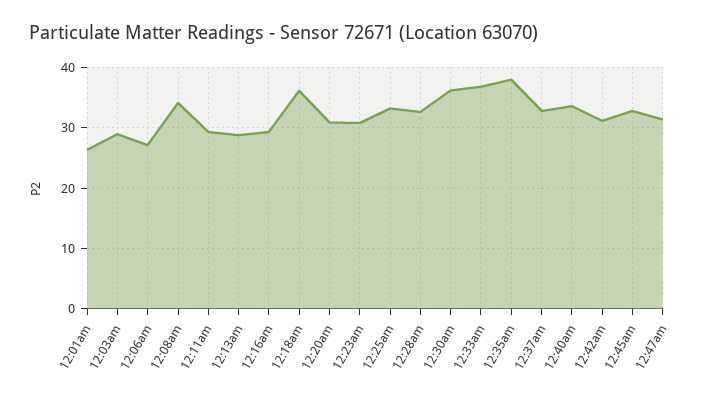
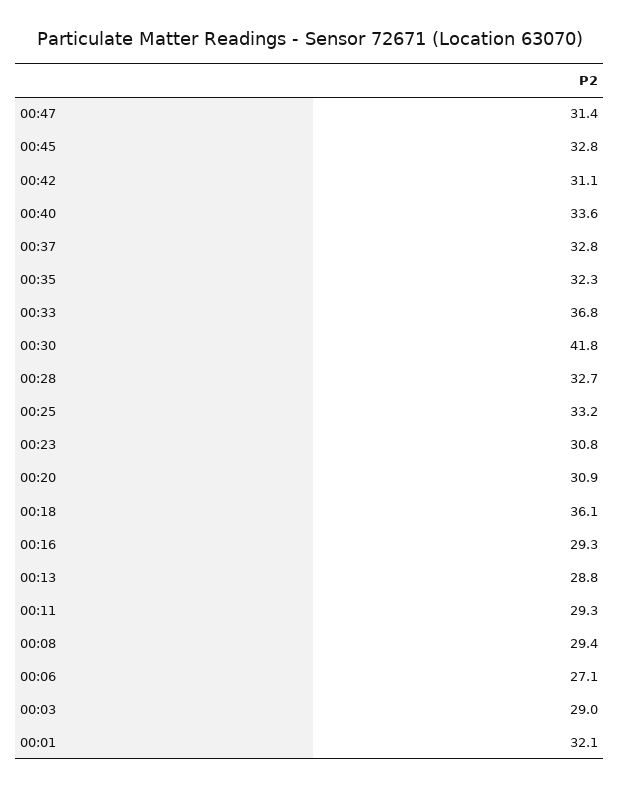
  {
-   "12:01am": 26,
+   "12:01am": 32.1,
    "12:03am": 29,
    "12:06am": 27.1,
-   "12:08am": 34,
+   "12:08am": 29.4,
    "12:11am": 29.3,
    "12:13am": 28.8,
    "12:16am": 29.3,
    "12:18am": 36.1,
    "12:20am": 30.9,
    "12:23am": 30.8,
    "12:25am": 33.2,
    "12:28am": 32.7,
-   "12:30am": 36,
+   "12:30am": 41.8,
    "12:33am": 36.8,
-   "12:35am": 38,
+   "12:35am": 32.3,
    "12:37am": 32.8,
    "12:40am": 33.6,
    "12:42am": 31.1,
    "12:45am": 32.8,
    "12:47am": 31.4
  }

